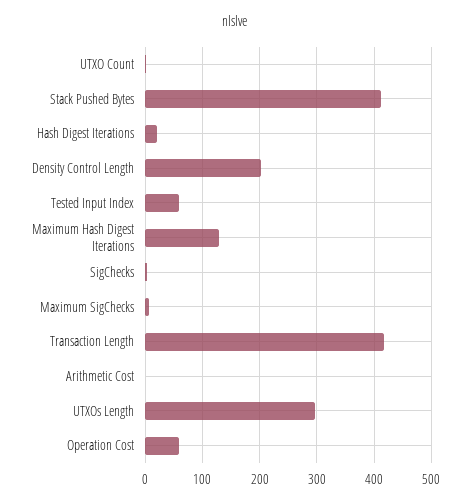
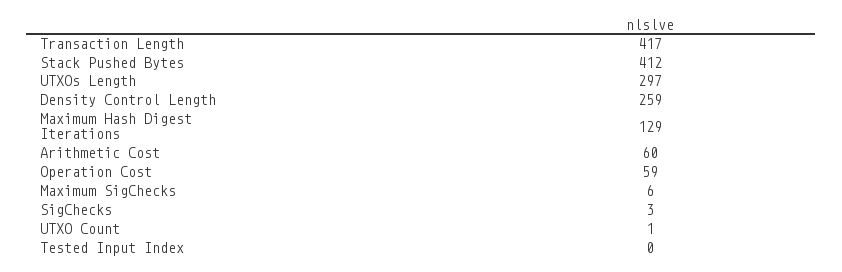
  {
    "UTXO Count": 1,
    "Stack Pushed Bytes": 412,
-   "Hash Digest Iterations": 20,
-   "Density Control Length": 200,
+   "Density Control Length": 259,
-   "Tested Input Index": 60,
+   "Tested Input Index": 0,
    "Maximum Hash Digest Iterations": 129,
    "SigChecks": 3,
    "Maximum SigChecks": 6,
    "Transaction Length": 417,
-   "Arithmetic Cost": 0,
+   "Arithmetic Cost": 60,
    "UTXOs Length": 297,
    "Operation Cost": 59
  }

